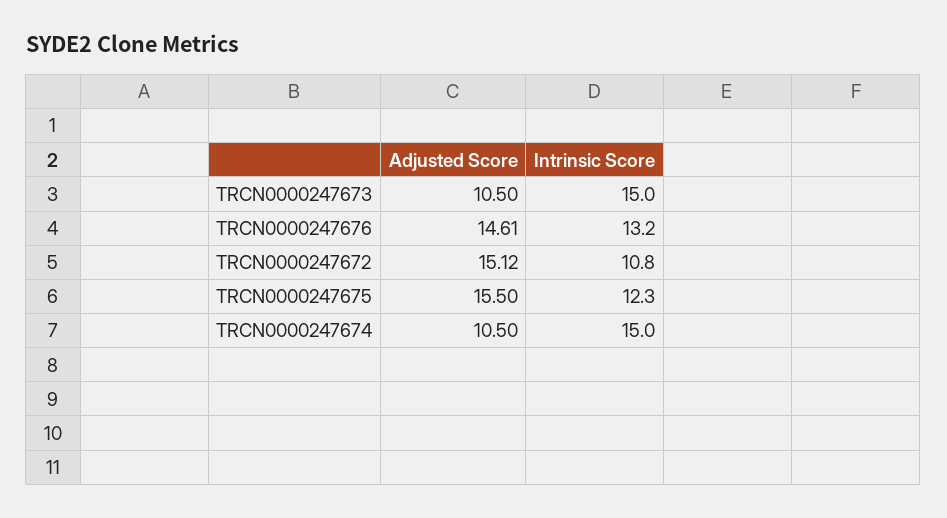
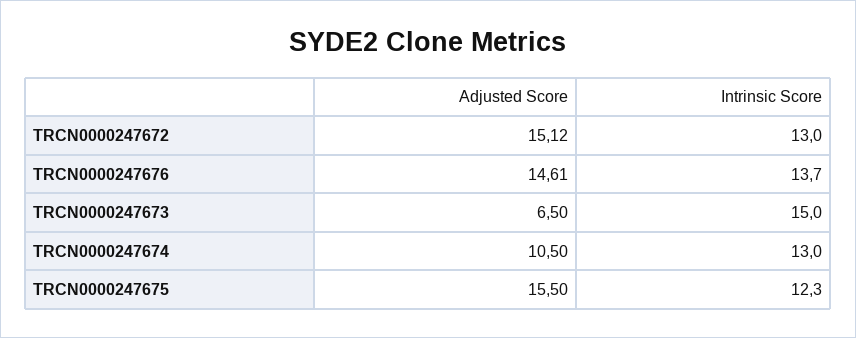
  {
    "Adjusted Score": {
-     "TRCN0000247673": 10.5,
+     "TRCN0000247673": 6.5,
      "TRCN0000247676": 14.61,
      "TRCN0000247672": 15.12,
      "TRCN0000247675": 15.5,
      "TRCN0000247674": 10.5
    },
    "Intrinsic Score": {
      "TRCN0000247673": 15,
-     "TRCN0000247676": 13.2,
+     "TRCN0000247676": 13.7,
-     "TRCN0000247672": 10.8,
+     "TRCN0000247672": 13,
      "TRCN0000247675": 12.3,
-     "TRCN0000247674": 15
+     "TRCN0000247674": 13
    }
  }

